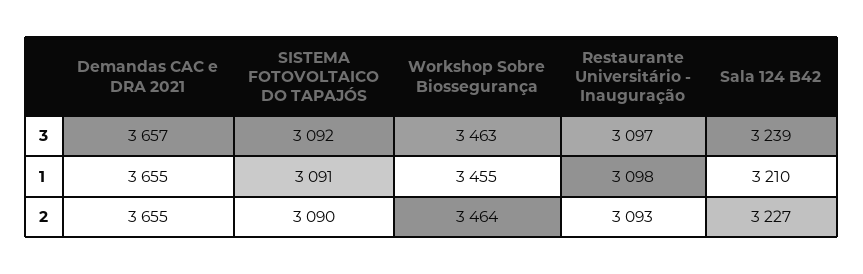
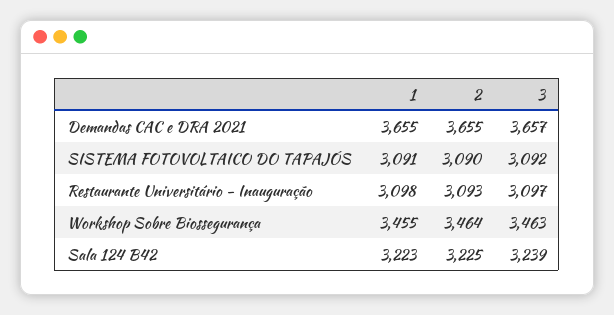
  {
    "Demandas CAC e DRA 2021": {
      "3": 3657,
      "1": 3655,
      "2": 3655
    },
    "SISTEMA FOTOVOLTAICO DO TAPAJÓS": {
      "3": 3092,
      "1": 3091,
      "2": 3090
    },
    "Workshop Sobre Biossegurança": {
      "3": 3463,
      "1": 3455,
      "2": 3464
    },
    "Restaurante Universitário - Inauguração": {
      "3": 3097,
      "1": 3098,
      "2": 3093
    },
    "Sala 124 B42": {
      "3": 3239,
-     "1": 3210,
+     "1": 3223,
-     "2": 3227
+     "2": 3225
    }
  }

